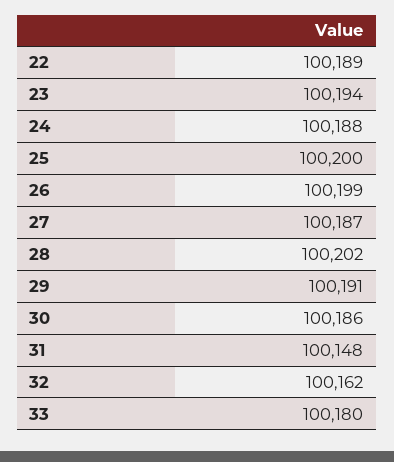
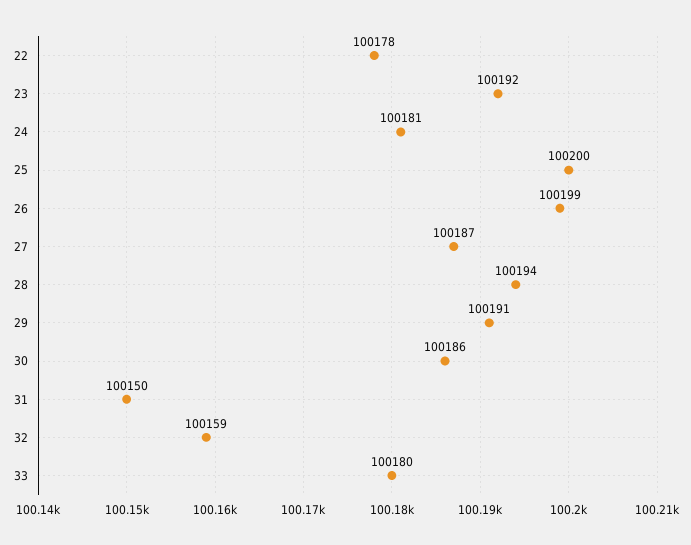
  {
-   "22": 100189,
+   "22": 100178,
-   "23": 100194,
+   "23": 100192,
-   "24": 100188,
+   "24": 100181,
    "25": 100200,
    "26": 100199,
    "27": 100187,
-   "28": 100202,
+   "28": 100194,
    "29": 100191,
    "30": 100186,
-   "31": 100148,
+   "31": 100150,
-   "32": 100162,
+   "32": 100159,
    "33": 100180
  }

